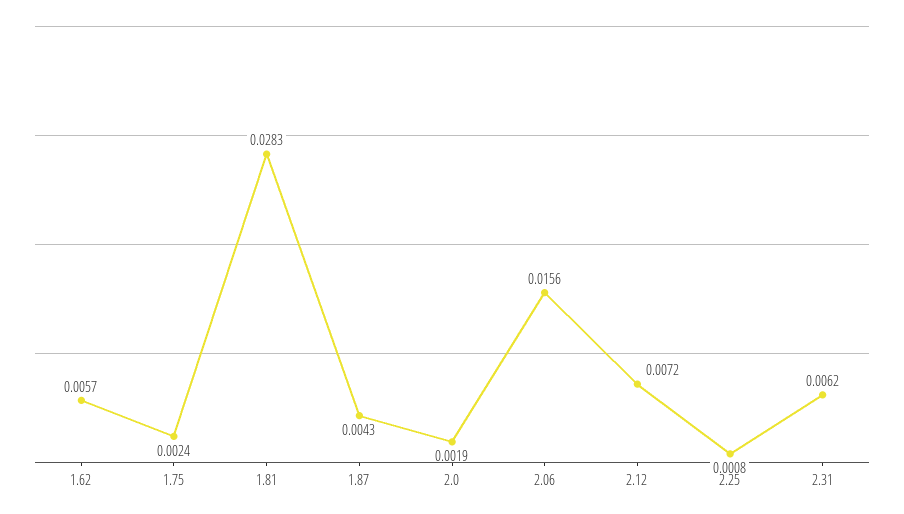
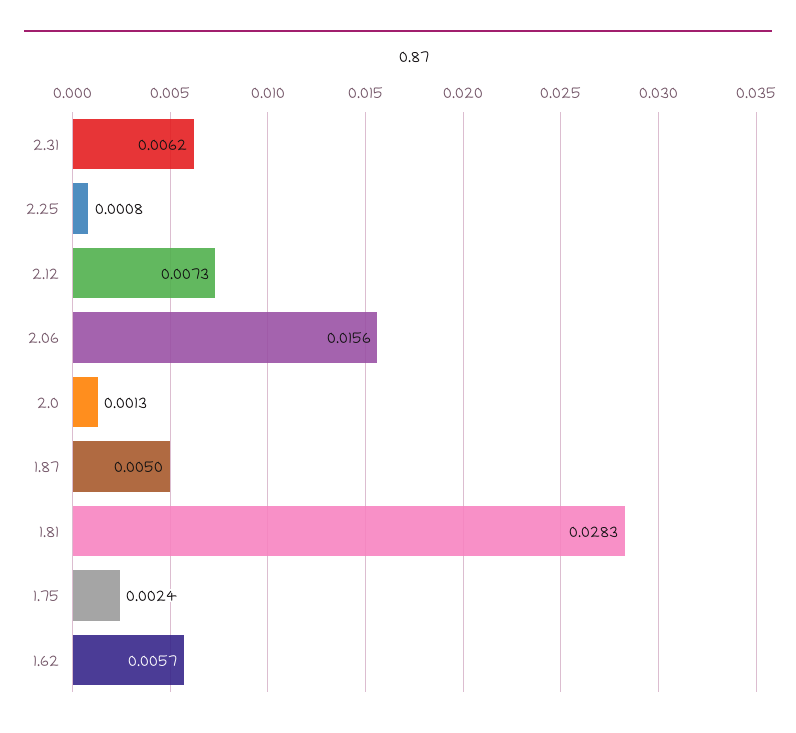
  {
    "1.62": 0.0057,
    "1.75": 0.0024,
    "1.81": 0.0283,
-   "1.87": 0.0043,
+   "1.87": 0.005,
-   "2.0": 0.0019,
+   "2.0": 0.0013,
    "2.06": 0.0156,
-   "2.12": 0.0072,
+   "2.12": 0.0073,
    "2.25": 0.0008,
    "2.31": 0.0062
  }

